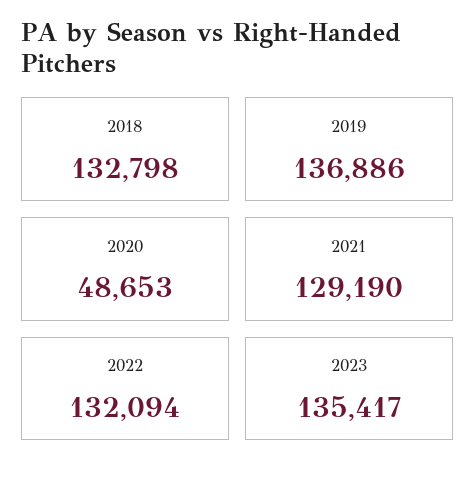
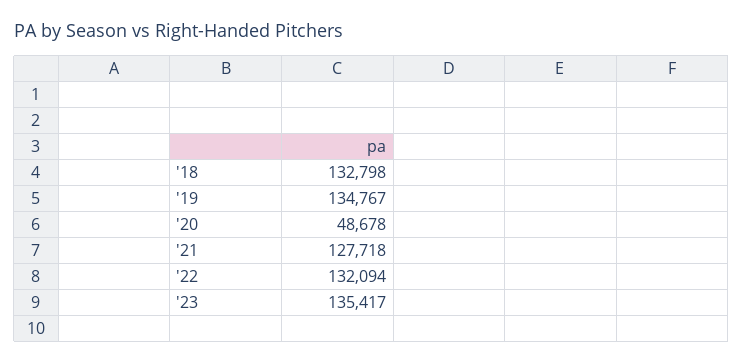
  {
    "2018": 132798,
-   "2019": 136886,
+   "2019": 134767,
-   "2020": 48653,
+   "2020": 48678,
-   "2021": 129190,
+   "2021": 127718,
    "2022": 132094,
    "2023": 135417
  }

